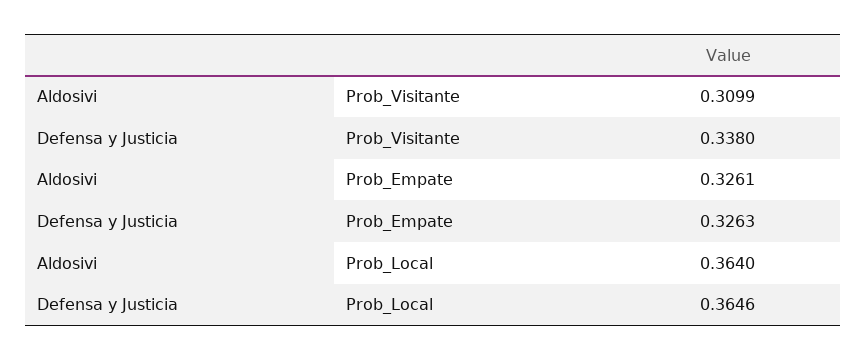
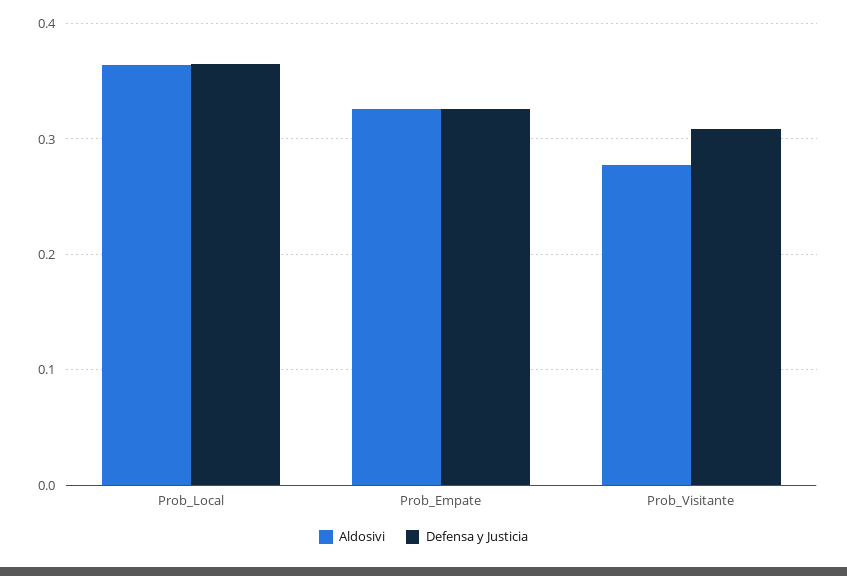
  {
    "Aldosivi": {
-     "Prob_Visitante": 0.3099,
+     "Prob_Visitante": 0.28,
      "Prob_Empate": 0.3261,
      "Prob_Local": 0.364
    },
    "Defensa y Justicia": {
-     "Prob_Visitante": 0.338,
+     "Prob_Visitante": 0.31,
      "Prob_Empate": 0.3263,
      "Prob_Local": 0.3646
    }
  }

